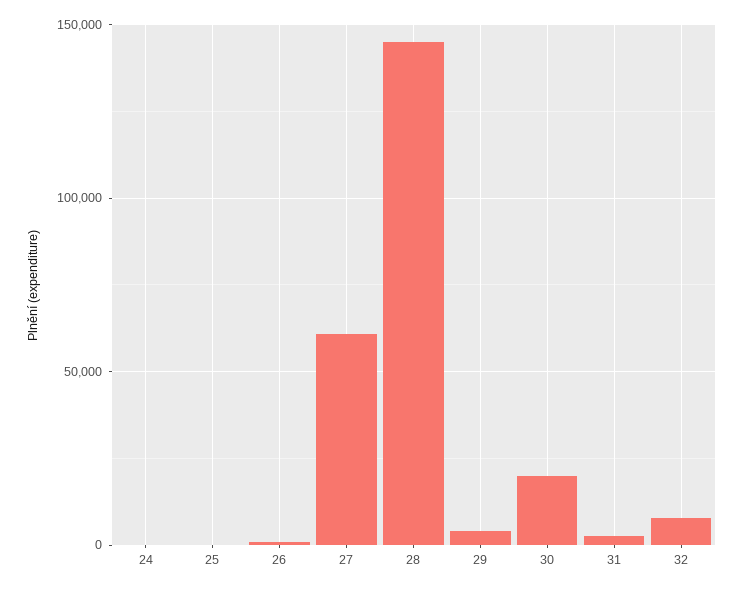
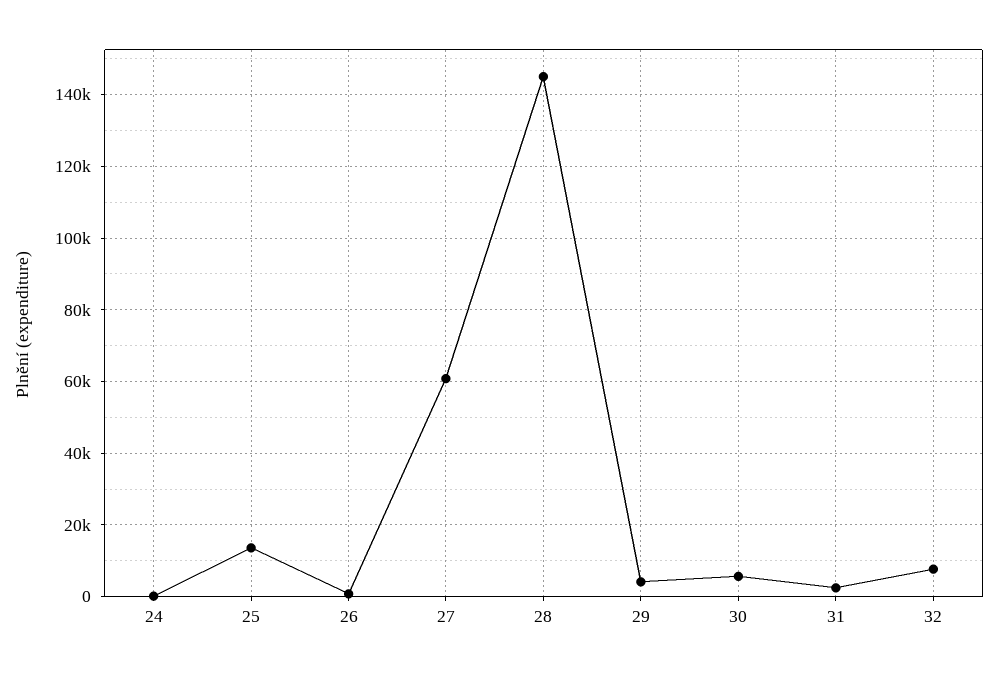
  {
    "24": 0,
-   "25": 0,
+   "25": 14000,
    "26": 0,
    "27": 60000,
    "28": 144000,
    "29": 4000,
-   "30": 20000,
+   "30": 6000,
    "31": 2000,
    "32": 8000
  }

